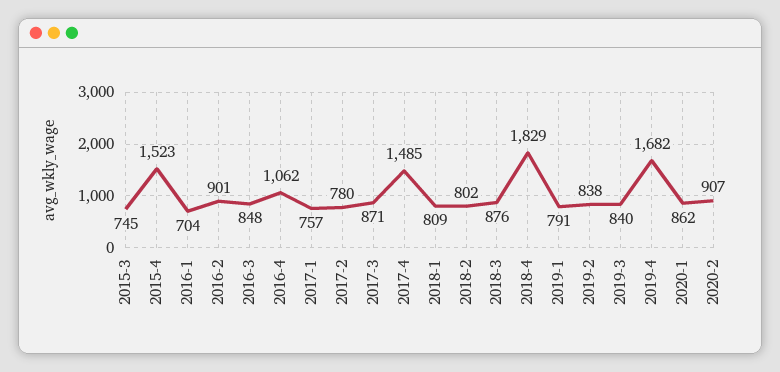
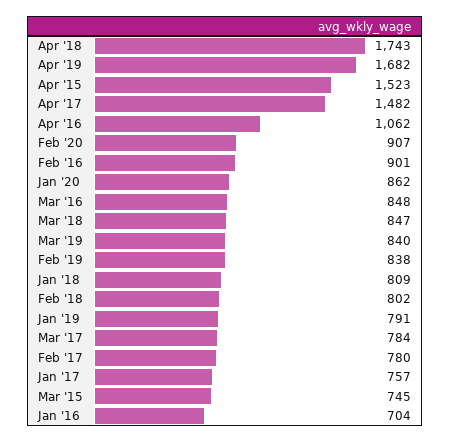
  {
    "2015-3": 745,
    "2015-4": 1523,
    "2016-1": 704,
    "2016-2": 901,
    "2016-3": 848,
    "2016-4": 1062,
    "2017-1": 757,
    "2017-2": 780,
-   "2017-3": 871,
+   "2017-3": 784,
-   "2017-4": 1485,
+   "2017-4": 1482,
    "2018-1": 809,
    "2018-2": 802,
-   "2018-3": 876,
+   "2018-3": 847,
-   "2018-4": 1829,
+   "2018-4": 1743,
    "2019-1": 791,
    "2019-2": 838,
    "2019-3": 840,
    "2019-4": 1682,
    "2020-1": 862,
    "2020-2": 907
  }

